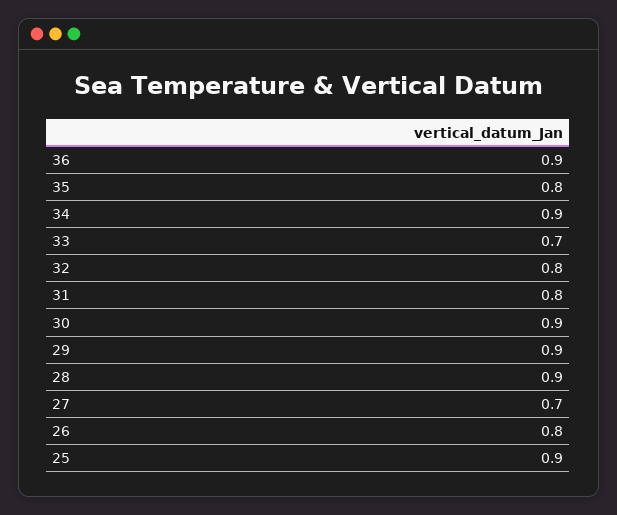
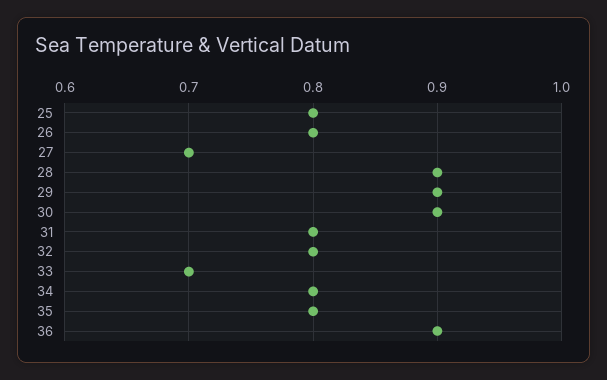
  {
    "36": 0.9,
    "35": 0.8,
-   "34": 0.9,
+   "34": 0.8,
    "33": 0.7,
    "32": 0.8,
    "31": 0.8,
    "30": 0.9,
    "29": 0.9,
    "28": 0.9,
    "27": 0.7,
    "26": 0.8,
-   "25": 0.9
+   "25": 0.8
  }

